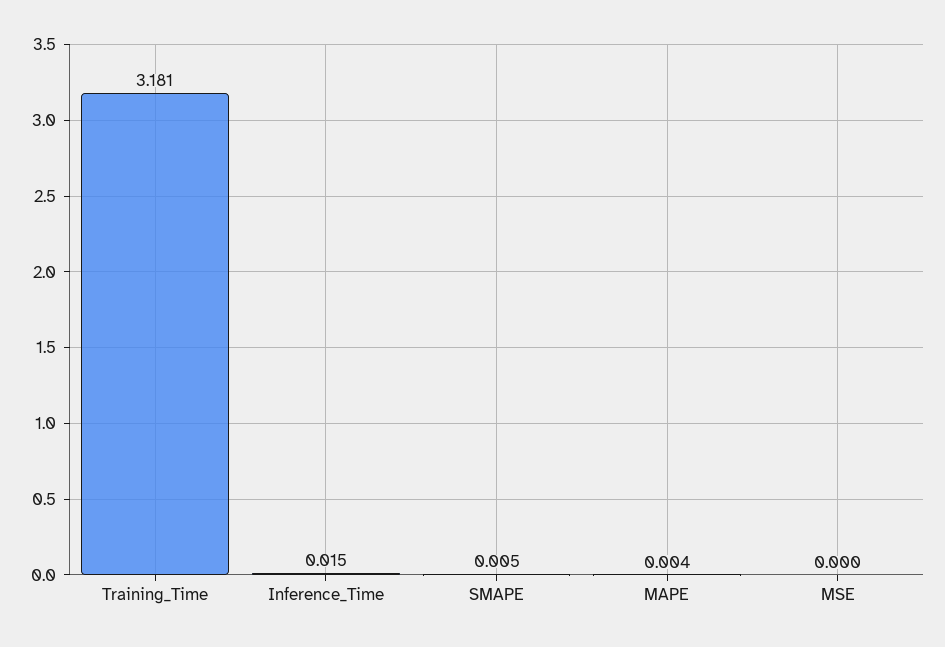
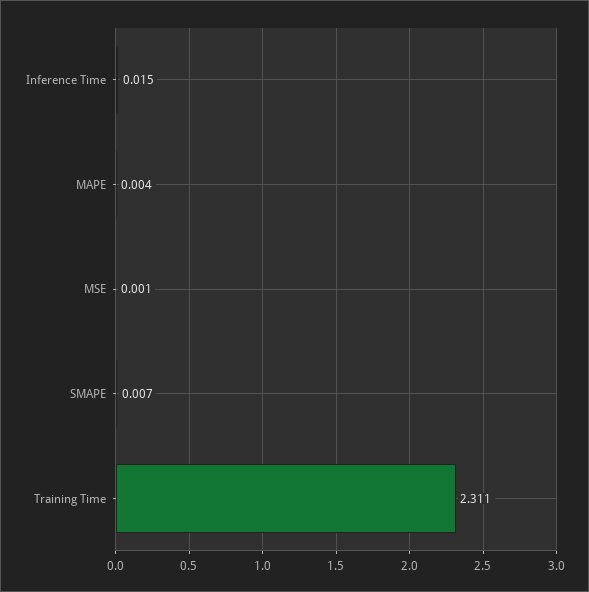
  {
-   "Training_Time": 3.181,
+   "Training_Time": 2.311,
    "Inference_Time": 0.015,
-   "SMAPE": 0.005,
+   "SMAPE": 0.007,
    "MAPE": 0.004,
-   "MSE": 0
+   "MSE": 0.001
  }

